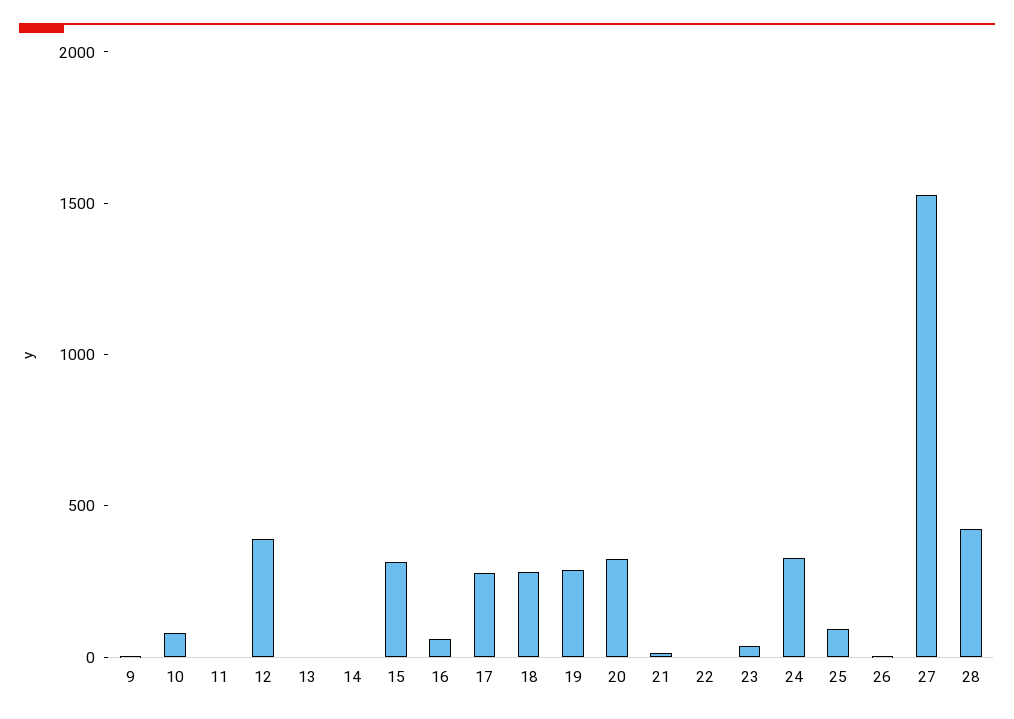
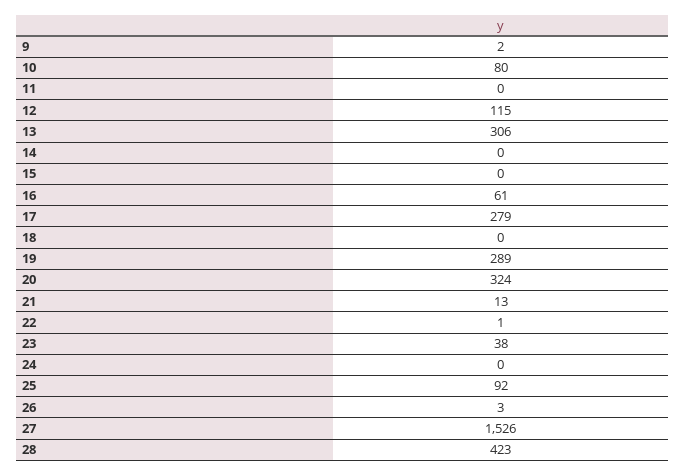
  {
    "9": 2,
    "10": 80,
    "11": 0,
-   "12": 400,
+   "12": 115,
-   "13": 0,
+   "13": 306,
    "14": 0,
-   "15": 300,
+   "15": 0,
    "16": 61,
    "17": 279,
-   "18": 300,
+   "18": 0,
    "19": 289,
    "20": 324,
    "21": 13,
    "22": 1,
    "23": 38,
-   "24": 300,
+   "24": 0,
    "25": 92,
    "26": 3,
    "27": 1526,
    "28": 423
  }

